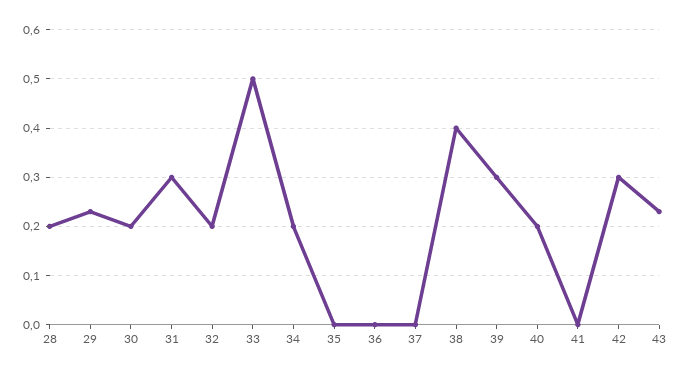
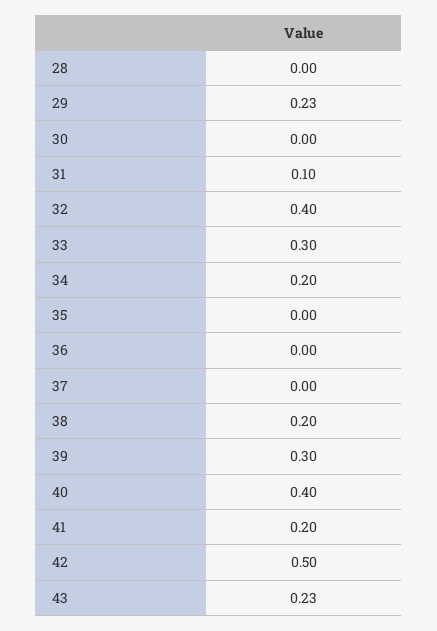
  {
-   "28": 0.2,
+   "28": 0,
    "29": 0.23,
-   "30": 0.2,
+   "30": 0,
-   "31": 0.3,
+   "31": 0.1,
-   "32": 0.2,
+   "32": 0.4,
-   "33": 0.5,
+   "33": 0.3,
    "34": 0.2,
    "35": 0,
    "36": 0,
    "37": 0,
-   "38": 0.4,
+   "38": 0.2,
    "39": 0.3,
-   "40": 0.2,
+   "40": 0.4,
-   "41": 0,
+   "41": 0.2,
-   "42": 0.3,
+   "42": 0.5,
    "43": 0.23
  }

